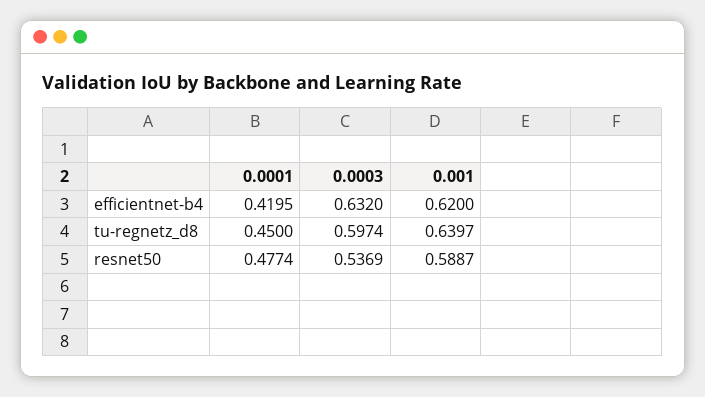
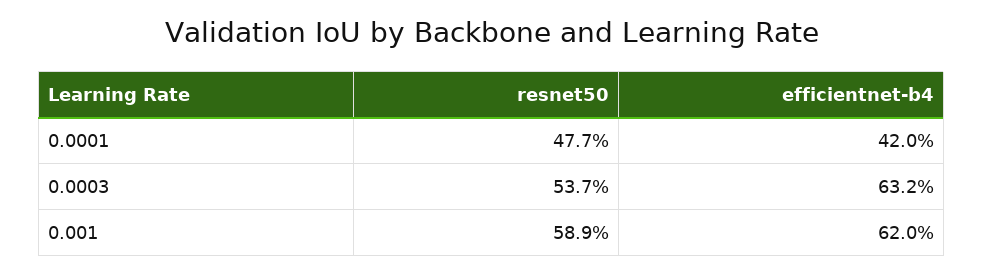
  {
    "0.0001": {
      "efficientnet-b4": 0.4195,
-     "tu-regnetz_d8": 0.45,
      "resnet50": 0.4774
    },
    "0.0003": {
      "efficientnet-b4": 0.632,
-     "tu-regnetz_d8": 0.5974,
      "resnet50": 0.5369
    },
    "0.001": {
      "efficientnet-b4": 0.62,
-     "tu-regnetz_d8": 0.6397,
      "resnet50": 0.5887
    }
  }

